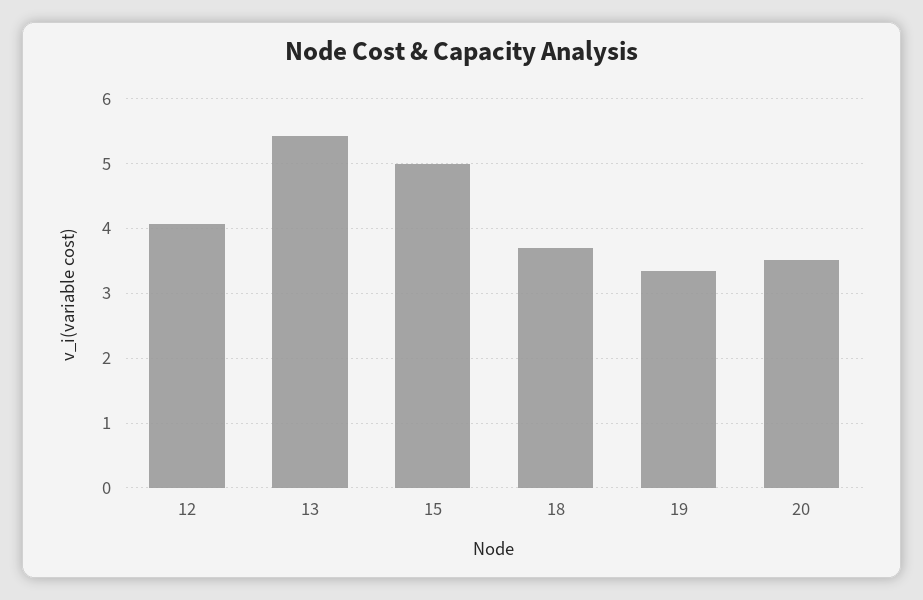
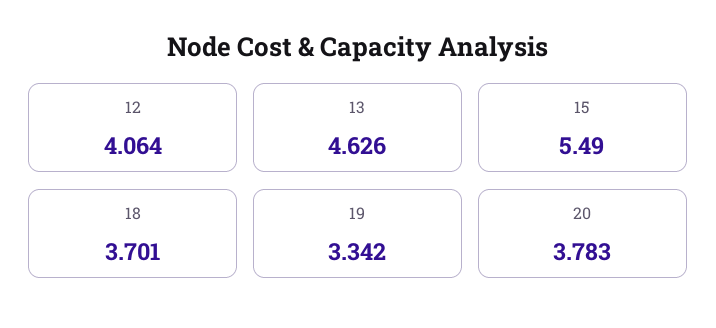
  {
    "12": 4.064,
-   "13": 5.4,
+   "13": 4.626,
-   "15": 5,
+   "15": 5.49,
    "18": 3.701,
    "19": 3.342,
-   "20": 3.5
+   "20": 3.783
  }

